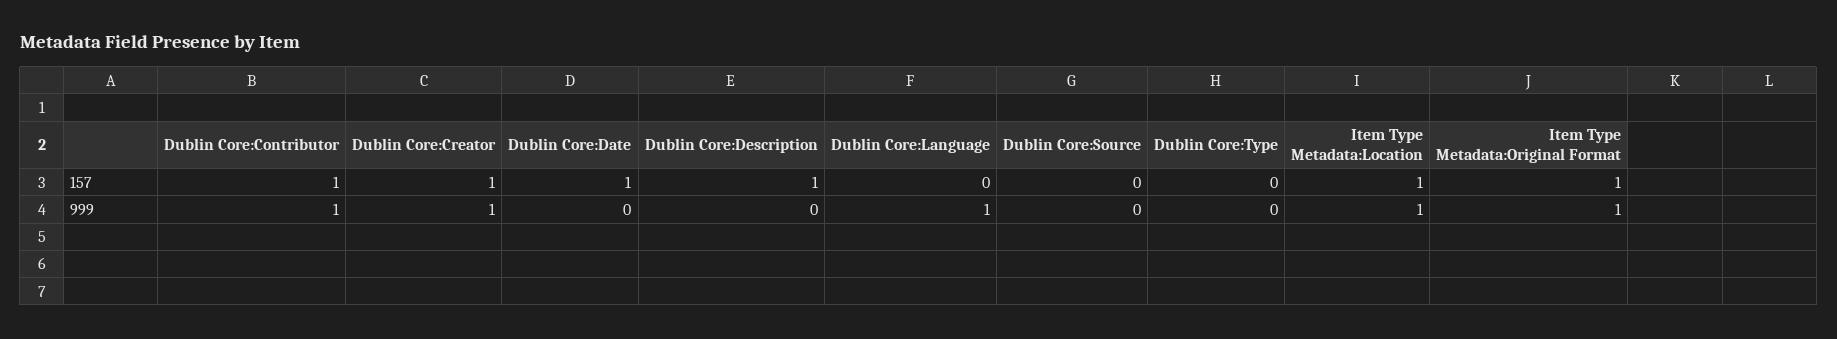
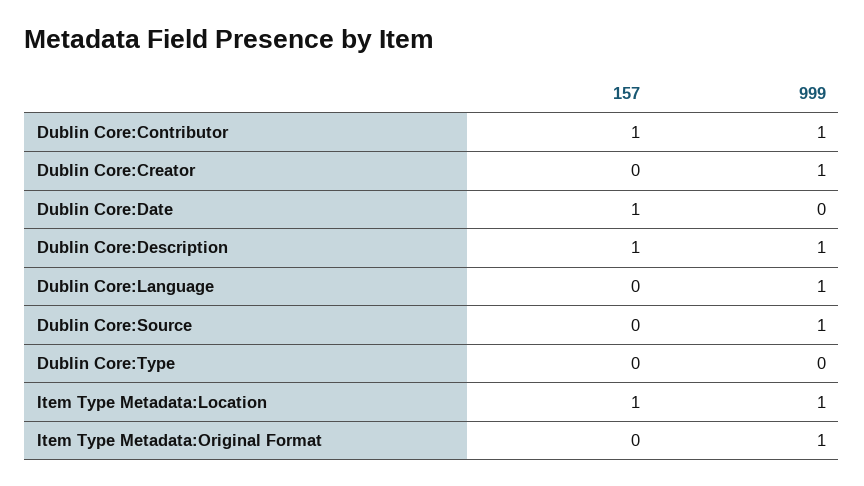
  {
    "Dublin Core:Contributor": {
      "157": 1,
      "999": 1
    },
    "Dublin Core:Creator": {
-     "157": 1,
+     "157": 0,
      "999": 1
    },
    "Dublin Core:Date": {
      "157": 1,
      "999": 0
    },
    "Dublin Core:Description": {
      "157": 1,
-     "999": 0
+     "999": 1
    },
    "Dublin Core:Language": {
      "157": 0,
      "999": 1
    },
    "Dublin Core:Source": {
      "157": 0,
-     "999": 0
+     "999": 1
    },
    "Dublin Core:Type": {
      "157": 0,
      "999": 0
    },
    "Item Type Metadata:Location": {
      "157": 1,
      "999": 1
    },
    "Item Type Metadata:Original Format": {
-     "157": 1,
+     "157": 0,
      "999": 1
    }
  }

